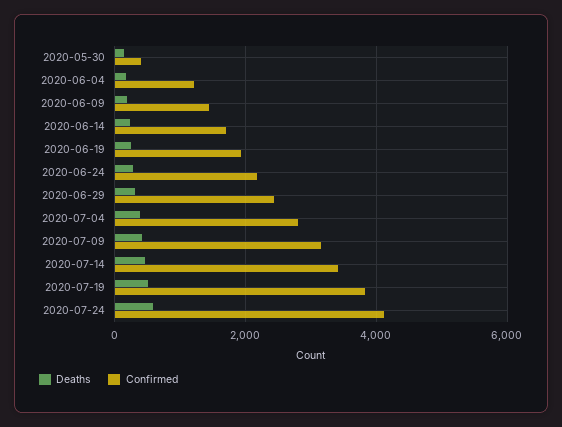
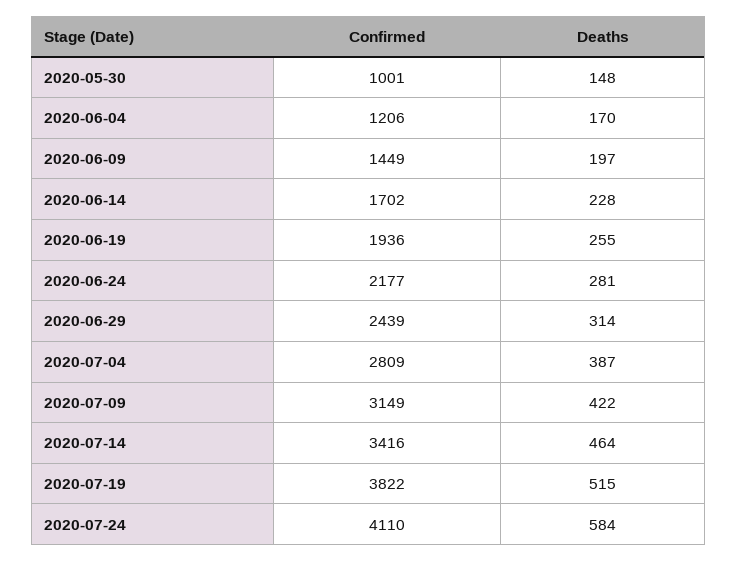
  {
    "Deaths": {
      "2020-05-30": 148,
      "2020-06-04": 170,
      "2020-06-09": 197,
      "2020-06-14": 228,
      "2020-06-19": 255,
      "2020-06-24": 281,
      "2020-06-29": 314,
      "2020-07-04": 387,
      "2020-07-09": 422,
      "2020-07-14": 464,
      "2020-07-19": 515,
      "2020-07-24": 584
    },
    "Confirmed": {
-     "2020-05-30": 400,
+     "2020-05-30": 1001,
      "2020-06-04": 1206,
      "2020-06-09": 1449,
      "2020-06-14": 1702,
      "2020-06-19": 1936,
      "2020-06-24": 2177,
      "2020-06-29": 2439,
      "2020-07-04": 2809,
      "2020-07-09": 3149,
      "2020-07-14": 3416,
      "2020-07-19": 3822,
      "2020-07-24": 4110
    }
  }

